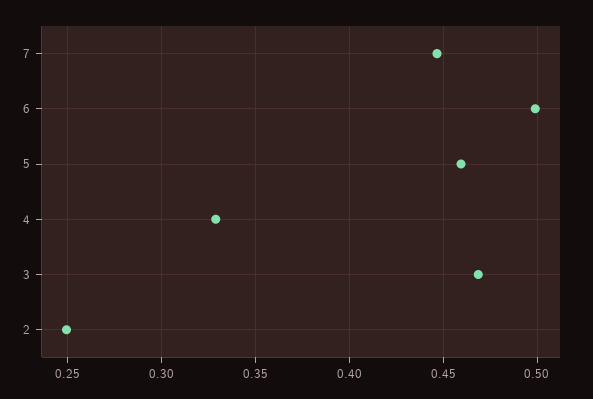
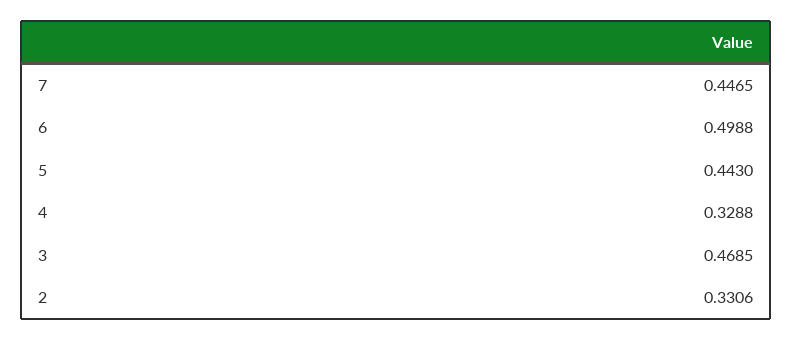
  {
    "7": 0.4465,
    "6": 0.4988,
-   "5": 0.46,
+   "5": 0.443,
    "4": 0.3288,
    "3": 0.4685,
-   "2": 0.25
+   "2": 0.3306
  }

